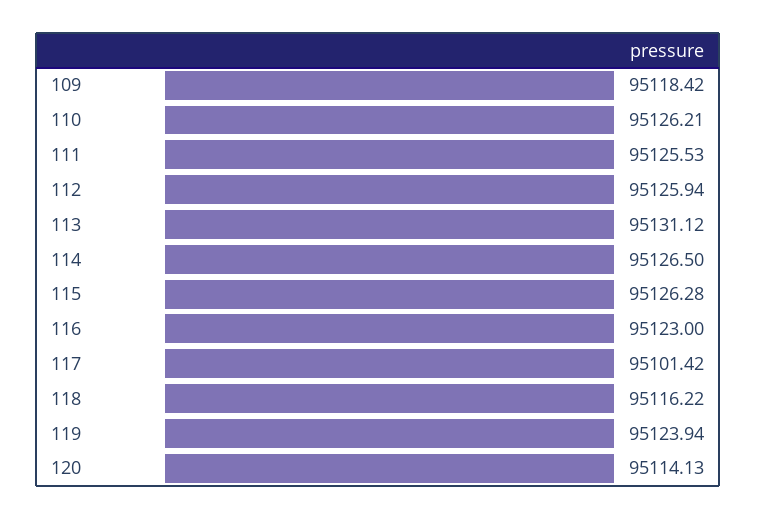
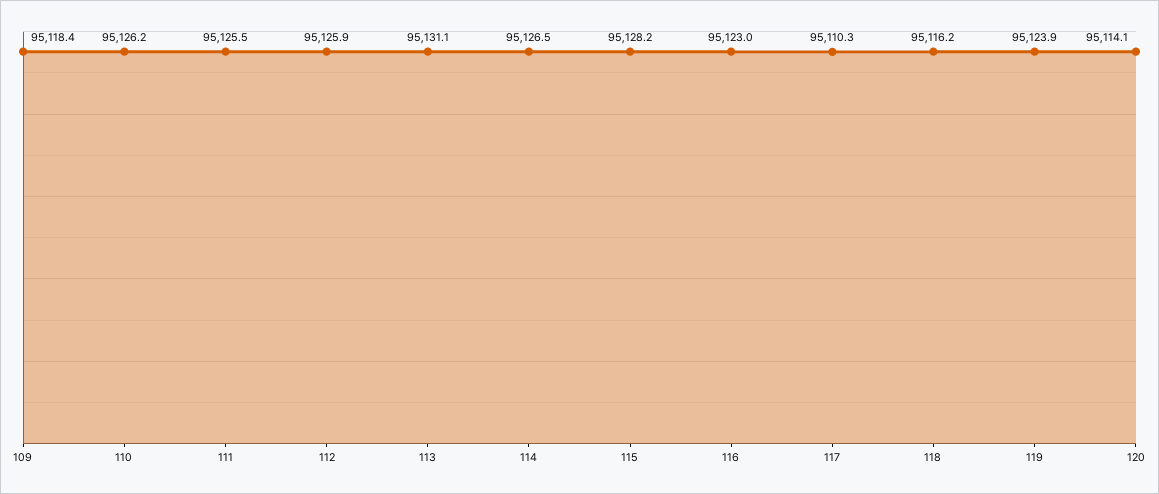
  {
    "109": 95118.42,
    "110": 95126.21,
    "111": 95125.53,
    "112": 95125.94,
    "113": 95131.12,
    "114": 95126.5,
-   "115": 95126.28,
+   "115": 95128.2,
    "116": 95123,
-   "117": 95101.42,
+   "117": 95110.3,
    "118": 95116.22,
    "119": 95123.94,
    "120": 95114.13
  }

